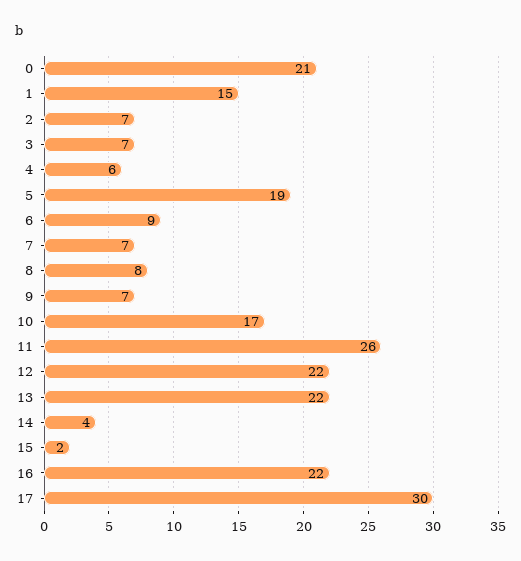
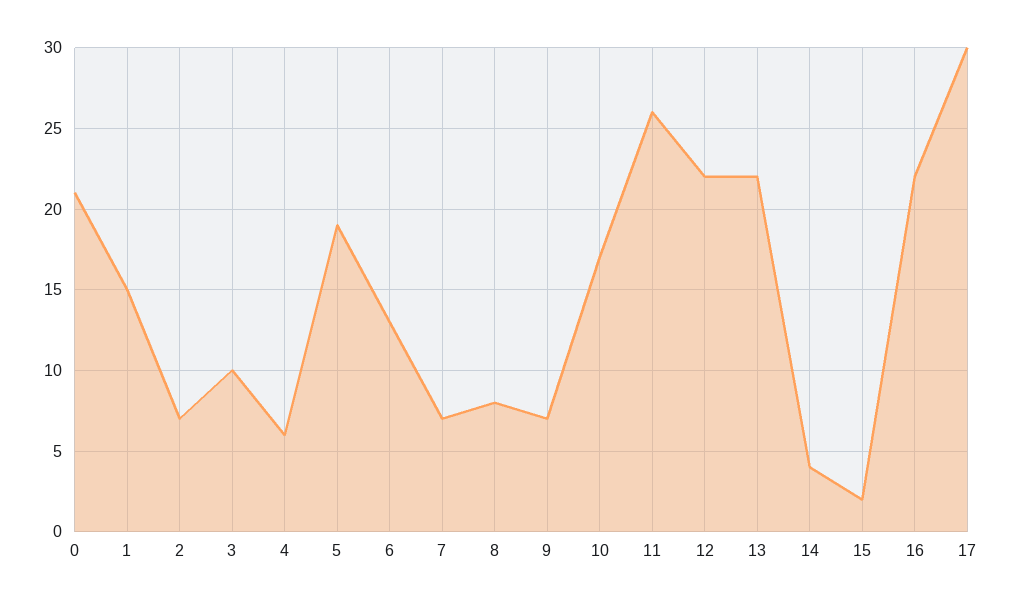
  {
    "0": 21,
    "1": 15,
    "2": 7,
-   "3": 7,
+   "3": 10,
    "4": 6,
    "5": 19,
-   "6": 9,
+   "6": 13,
    "7": 7,
    "8": 8,
    "9": 7,
    "10": 17,
    "11": 26,
    "12": 22,
    "13": 22,
    "14": 4,
    "15": 2,
    "16": 22,
    "17": 30
  }

